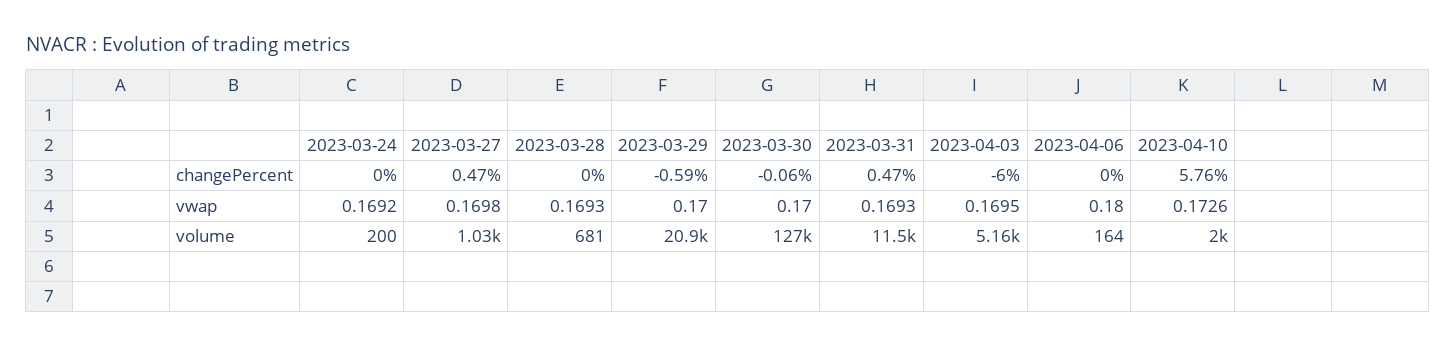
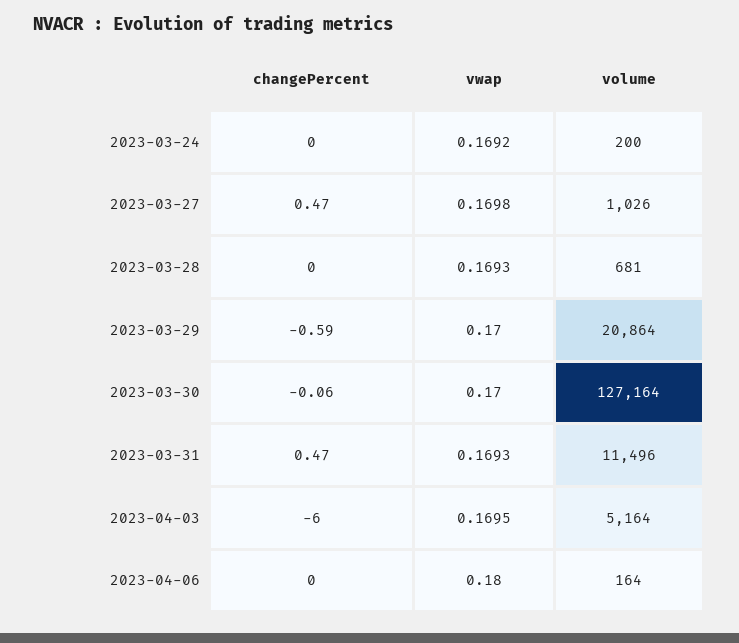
  {
    "2023-03-24": {
      "changePercent": 0,
      "vwap": 0.1692,
      "volume": 200
    },
    "2023-03-27": {
      "changePercent": 0.47,
      "vwap": 0.1698,
      "volume": 1026
    },
    "2023-03-28": {
      "changePercent": 0,
      "vwap": 0.1693,
      "volume": 681
    },
    "2023-03-29": {
      "changePercent": -0.59,
      "vwap": 0.17,
      "volume": 20864
    },
    "2023-03-30": {
      "changePercent": -0.06,
      "vwap": 0.17,
      "volume": 127164
    },
    "2023-03-31": {
      "changePercent": 0.47,
      "vwap": 0.1693,
      "volume": 11496
    },
    "2023-04-03": {
      "changePercent": -6,
      "vwap": 0.1695,
      "volume": 5164
    },
    "2023-04-06": {
      "changePercent": 0,
      "vwap": 0.18,
      "volume": 164
-   },
+   }
-   "2023-04-10": {
-     "changePercent": 5.76,
-     "vwap": 0.1726,
-     "volume": 2000
-   }
  }

